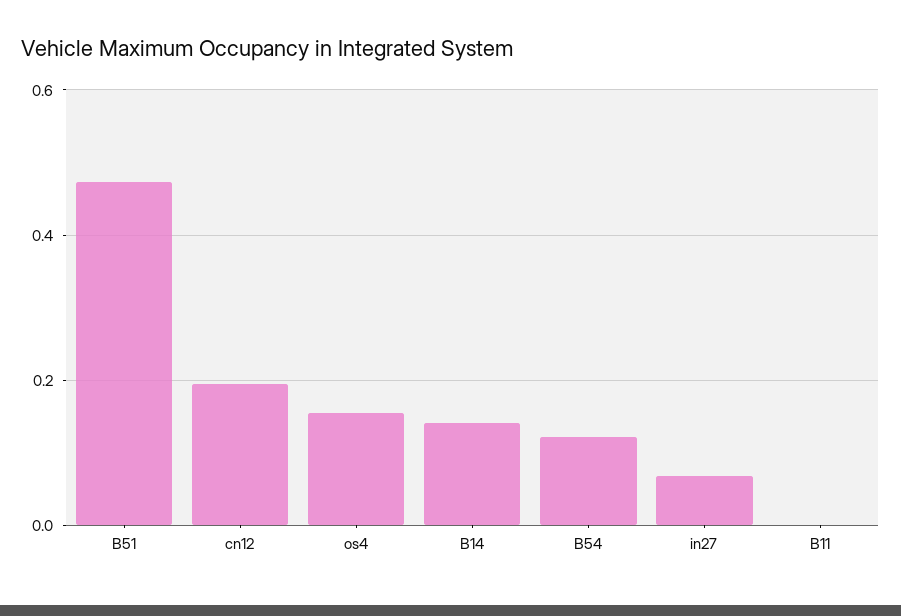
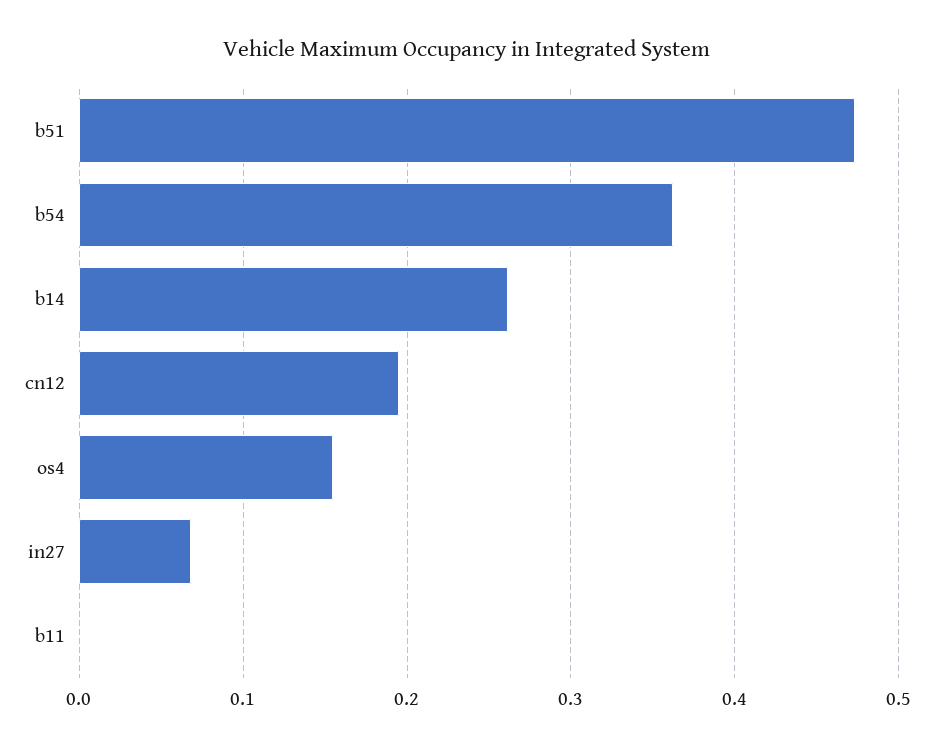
  {
    "B51": 0.47,
    "cn12": 0.19,
    "os4": 0.15,
-   "B14": 0.14,
+   "B14": 0.26,
-   "B54": 0.12,
+   "B54": 0.36,
    "in27": 0.07,
    "B11": 0
  }

